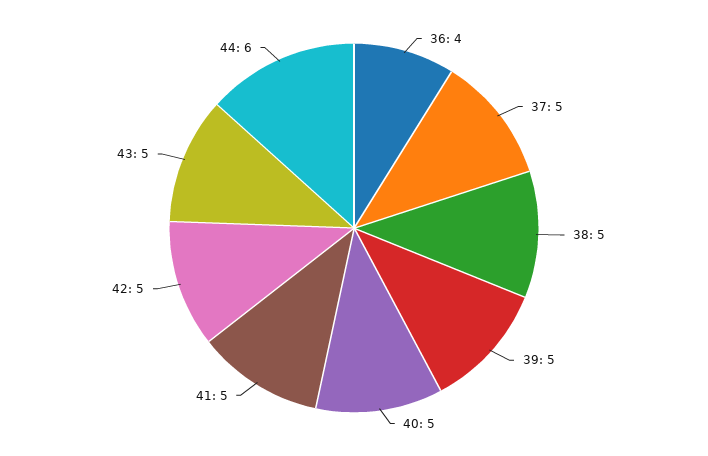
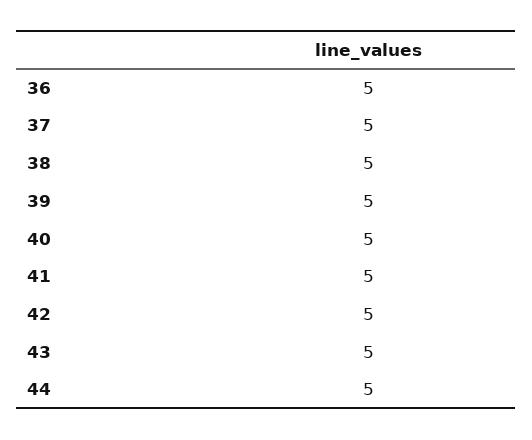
  {
-   "36": 4,
+   "36": 5,
    "37": 5,
    "38": 5,
    "39": 5,
    "40": 5,
    "41": 5,
    "42": 5,
    "43": 5,
-   "44": 6
+   "44": 5
  }

